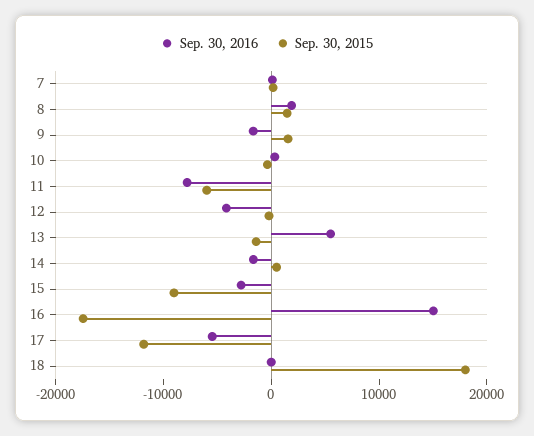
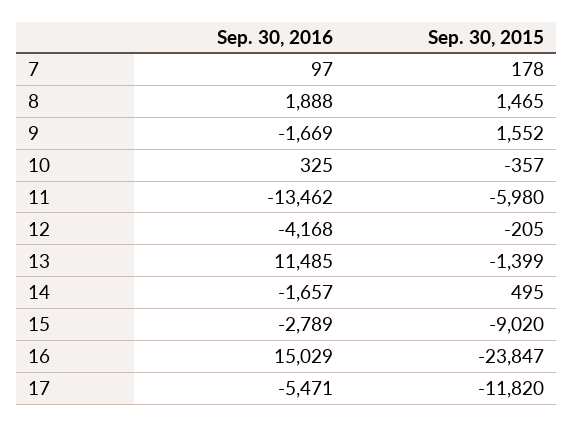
  {
    "Sep. 30, 2016": {
      "7": 97,
      "8": 1888,
      "9": -1669,
      "10": 325,
-     "11": -8000,
+     "11": -13462,
      "12": -4168,
-     "13": 6000,
+     "13": 11485,
      "14": -1657,
      "15": -2789,
      "16": 15029,
-     "17": -5471,
+     "17": -5471
-     "18": 0
    },
    "Sep. 30, 2015": {
      "7": 178,
      "8": 1465,
      "9": 1552,
      "10": -357,
      "11": -5980,
      "12": -205,
      "13": -1399,
      "14": 495,
      "15": -9020,
-     "16": -18000,
+     "16": -23847,
-     "17": -11820,
+     "17": -11820
-     "18": 18000
    }
  }

